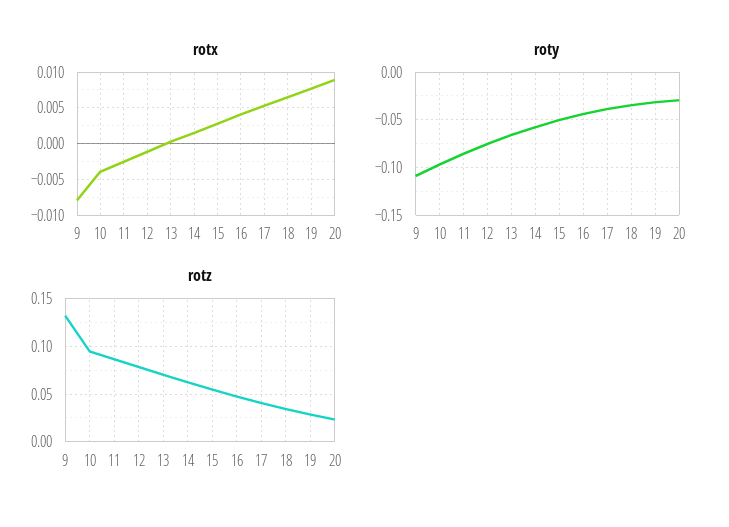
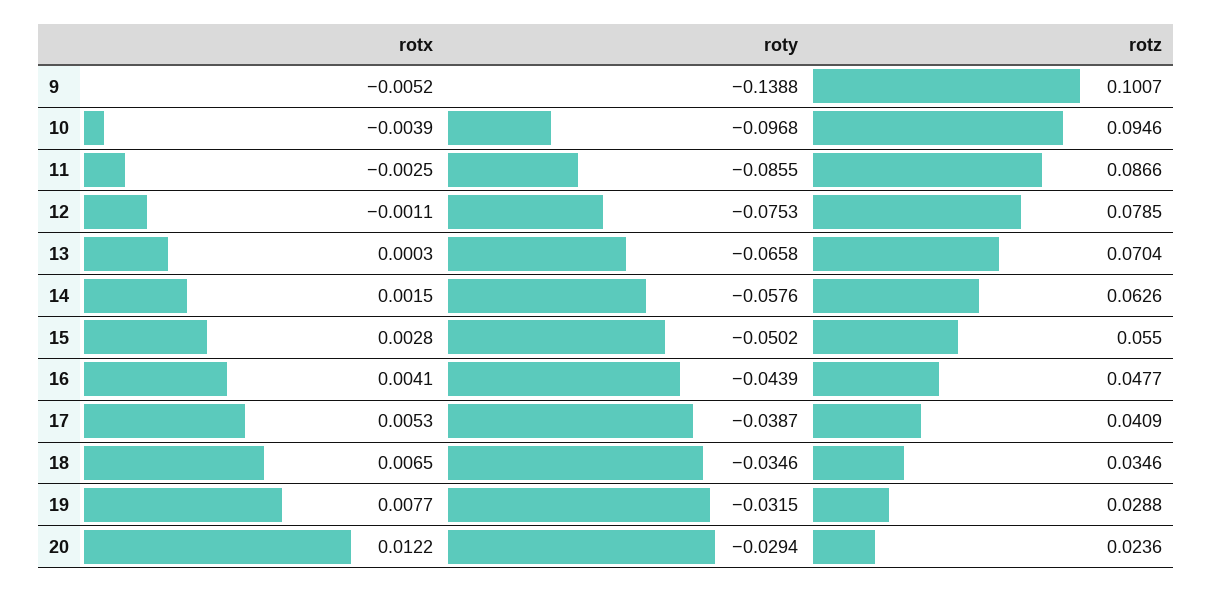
  {
    "rotx": {
-     "9": -0.008,
+     "9": -0.0052,
      "10": -0.0039,
      "11": -0.0025,
      "12": -0.0011,
      "13": 0.0003,
      "14": 0.0015,
      "15": 0.0028,
      "16": 0.0041,
      "17": 0.0053,
      "18": 0.0065,
      "19": 0.0077,
-     "20": 0.009
+     "20": 0.0122
    },
    "roty": {
-     "9": -0.11,
+     "9": -0.1388,
      "10": -0.0968,
      "11": -0.0855,
      "12": -0.0753,
      "13": -0.0658,
      "14": -0.0576,
      "15": -0.0502,
      "16": -0.0439,
      "17": -0.0387,
      "18": -0.0346,
      "19": -0.0315,
      "20": -0.0294
    },
    "rotz": {
-     "9": 0.13,
+     "9": 0.1007,
      "10": 0.0946,
      "11": 0.0866,
      "12": 0.0785,
      "13": 0.0704,
      "14": 0.0626,
      "15": 0.055,
      "16": 0.0477,
      "17": 0.0409,
      "18": 0.0346,
      "19": 0.0288,
      "20": 0.0236
    }
  }

